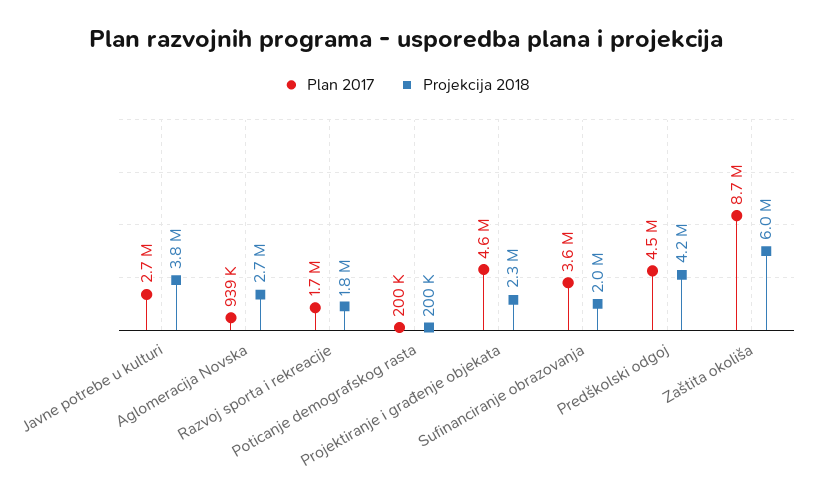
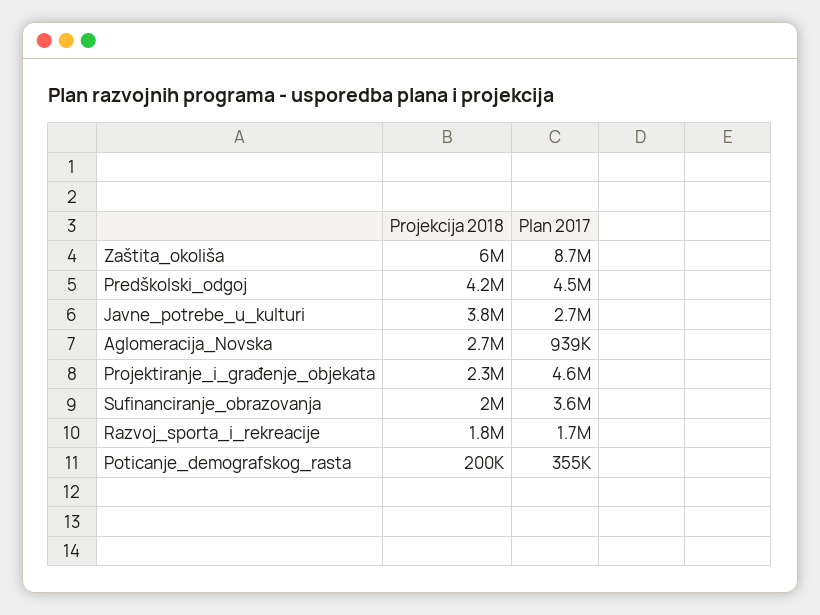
  {
    "Plan 2017": {
      "Javne potrebe u kulturi": 2700000,
      "Aglomeracija Novska": 939000,
      "Razvoj sporta i rekreacije": 1700000,
-     "Poticanje demografskog rasta": 200000,
+     "Poticanje demografskog rasta": 355000,
      "Projektiranje i građenje objekata": 4600000,
      "Sufinanciranje obrazovanja": 3600000,
      "Predškolski odgoj": 4500000,
      "Zaštita okoliša": 8700000
    },
    "Projekcija 2018": {
      "Javne potrebe u kulturi": 3800000,
      "Aglomeracija Novska": 2700000,
      "Razvoj sporta i rekreacije": 1800000,
      "Poticanje demografskog rasta": 200000,
      "Projektiranje i građenje objekata": 2300000,
      "Sufinanciranje obrazovanja": 2000000,
      "Predškolski odgoj": 4200000,
      "Zaštita okoliša": 6000000
    }
  }

